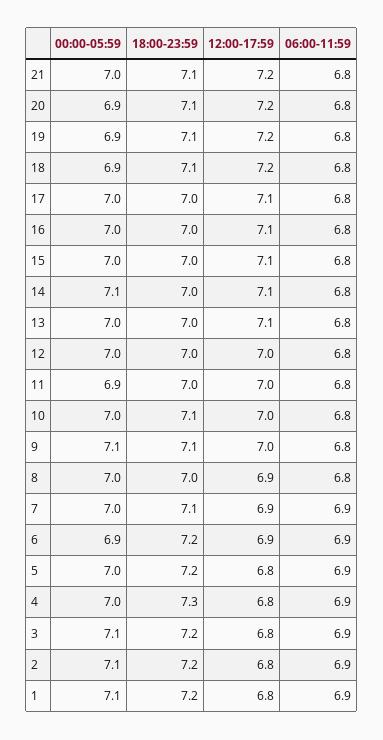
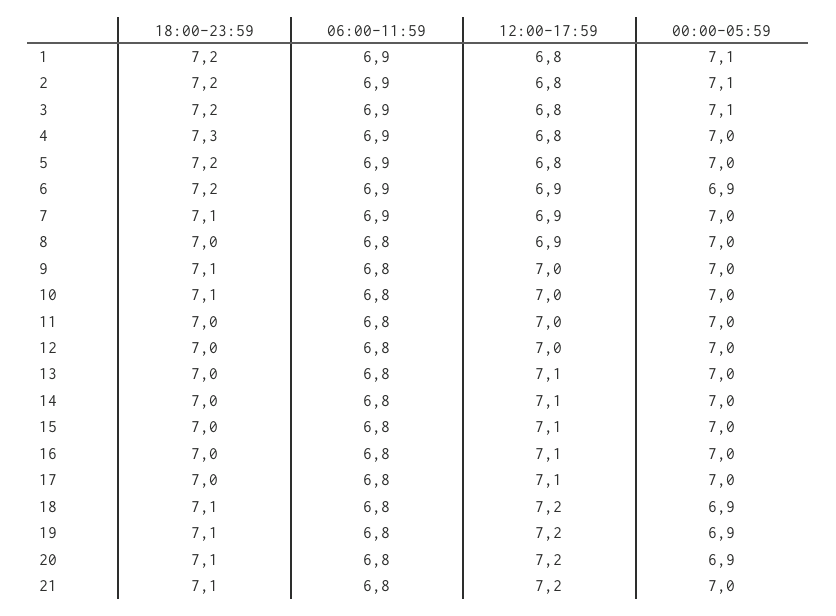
  {
    "00:00-05:59": {
      "21": 7,
      "20": 6.9,
      "19": 6.9,
      "18": 6.9,
      "17": 7,
      "16": 7,
      "15": 7,
-     "14": 7.1,
+     "14": 7,
      "13": 7,
      "12": 7,
-     "11": 6.9,
+     "11": 7,
      "10": 7,
-     "9": 7.1,
+     "9": 7,
      "8": 7,
      "7": 7,
      "6": 6.9,
      "5": 7,
      "4": 7,
      "3": 7.1,
      "2": 7.1,
      "1": 7.1
    },
    "18:00-23:59": {
      "21": 7.1,
      "20": 7.1,
      "19": 7.1,
      "18": 7.1,
      "17": 7,
      "16": 7,
      "15": 7,
      "14": 7,
      "13": 7,
      "12": 7,
      "11": 7,
      "10": 7.1,
      "9": 7.1,
      "8": 7,
      "7": 7.1,
      "6": 7.2,
      "5": 7.2,
      "4": 7.3,
      "3": 7.2,
      "2": 7.2,
      "1": 7.2
    },
    "12:00-17:59": {
      "21": 7.2,
      "20": 7.2,
      "19": 7.2,
      "18": 7.2,
      "17": 7.1,
      "16": 7.1,
      "15": 7.1,
      "14": 7.1,
      "13": 7.1,
      "12": 7,
      "11": 7,
      "10": 7,
      "9": 7,
      "8": 6.9,
      "7": 6.9,
      "6": 6.9,
      "5": 6.8,
      "4": 6.8,
      "3": 6.8,
      "2": 6.8,
      "1": 6.8
    },
    "06:00-11:59": {
      "21": 6.8,
      "20": 6.8,
      "19": 6.8,
      "18": 6.8,
      "17": 6.8,
      "16": 6.8,
      "15": 6.8,
      "14": 6.8,
      "13": 6.8,
      "12": 6.8,
      "11": 6.8,
      "10": 6.8,
      "9": 6.8,
      "8": 6.8,
      "7": 6.9,
      "6": 6.9,
      "5": 6.9,
      "4": 6.9,
      "3": 6.9,
      "2": 6.9,
      "1": 6.9
    }
  }

